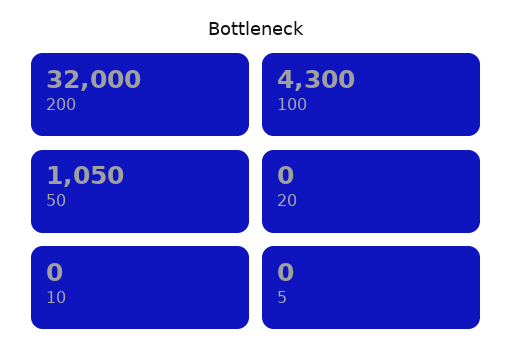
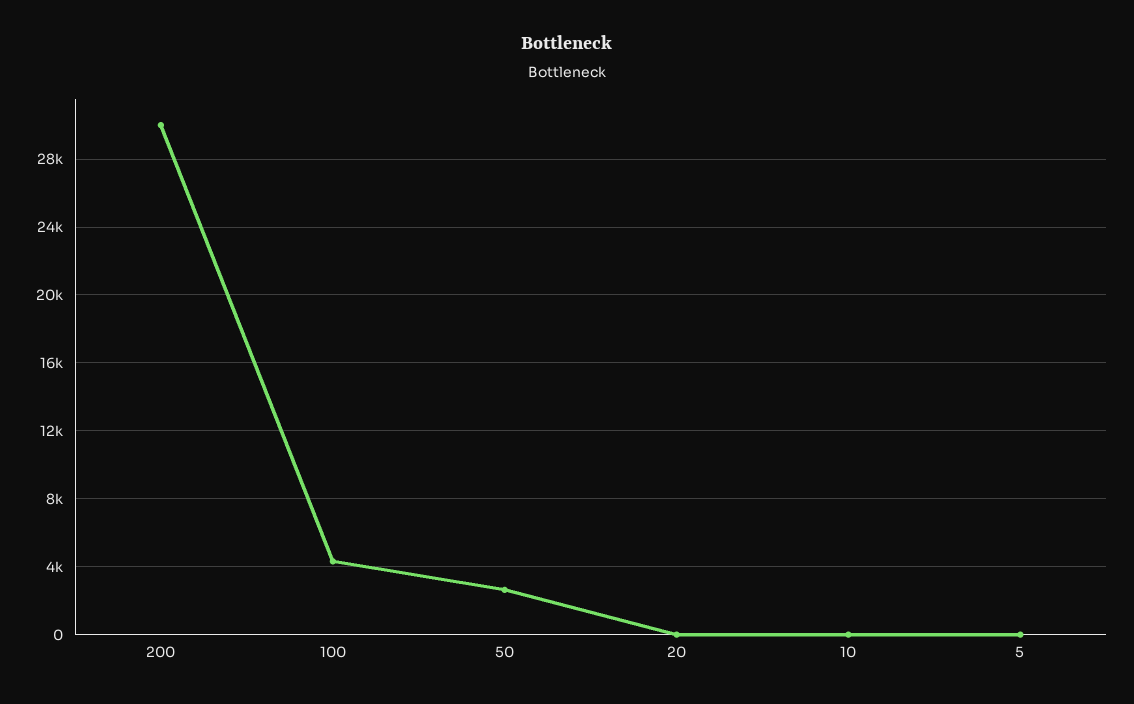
  {
-   "200": 32000,
+   "200": 30000,
    "100": 4300,
-   "50": 1050,
+   "50": 2500,
    "20": 0,
    "10": 0,
    "5": 0
  }

